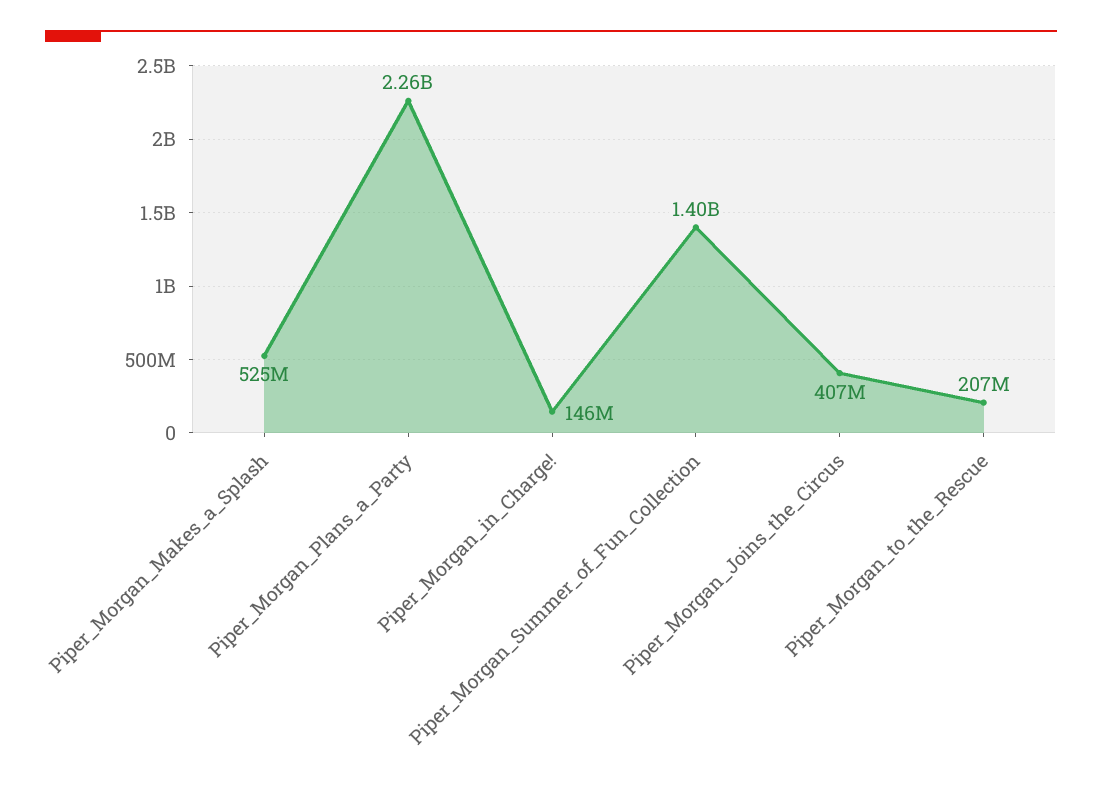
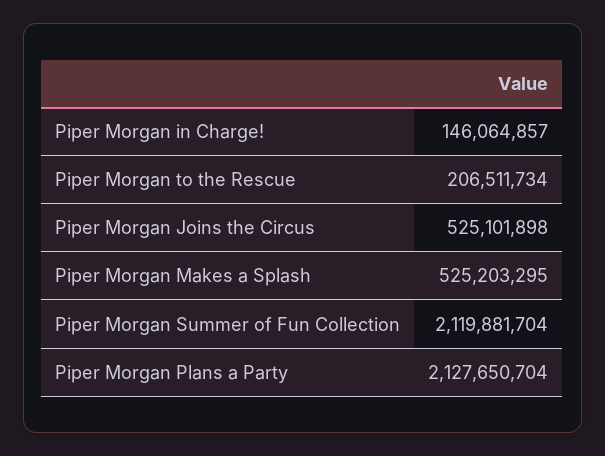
  {
    "Piper_Morgan_Makes_a_Splash": 525203295,
-   "Piper_Morgan_Plans_a_Party": 2260000000,
+   "Piper_Morgan_Plans_a_Party": 2127650704,
    "Piper_Morgan_in_Charge!": 146064857,
-   "Piper_Morgan_Summer_of_Fun_Collection": 1400000000,
+   "Piper_Morgan_Summer_of_Fun_Collection": 2119881704,
-   "Piper_Morgan_Joins_the_Circus": 407000000,
+   "Piper_Morgan_Joins_the_Circus": 525101898,
    "Piper_Morgan_to_the_Rescue": 206511734
  }

